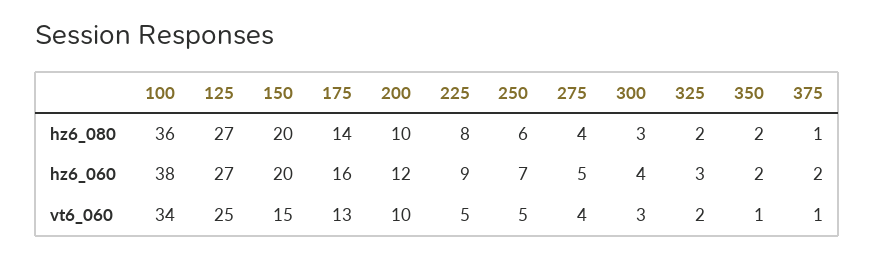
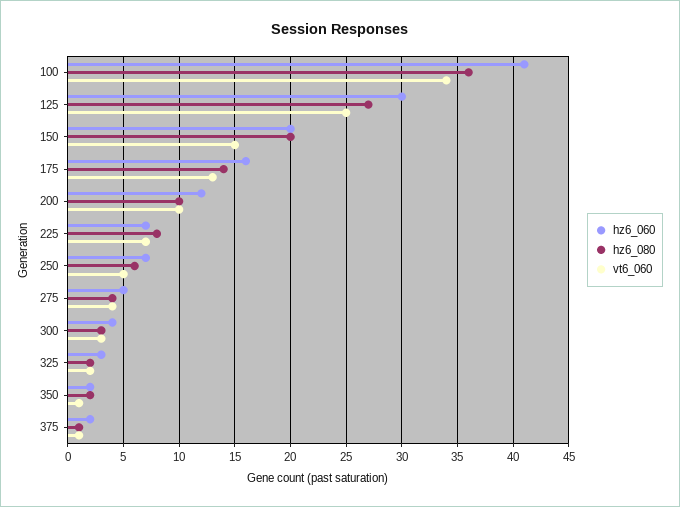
  {
    "hz6_080": {
      "100": 36,
      "125": 27,
      "150": 20,
      "175": 14,
      "200": 10,
      "225": 8,
      "250": 6,
      "275": 4,
      "300": 3,
      "325": 2,
      "350": 2,
      "375": 1
    },
    "hz6_060": {
-     "100": 38,
+     "100": 41,
-     "125": 27,
+     "125": 30,
      "150": 20,
      "175": 16,
      "200": 12,
-     "225": 9,
+     "225": 7,
      "250": 7,
      "275": 5,
      "300": 4,
      "325": 3,
      "350": 2,
      "375": 2
    },
    "vt6_060": {
      "100": 34,
      "125": 25,
      "150": 15,
      "175": 13,
      "200": 10,
-     "225": 5,
+     "225": 7,
      "250": 5,
      "275": 4,
      "300": 3,
      "325": 2,
      "350": 1,
      "375": 1
    }
  }

